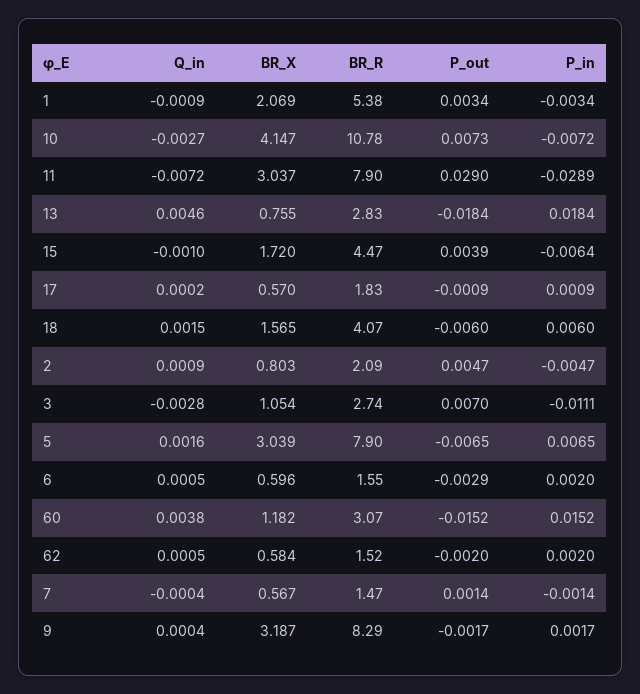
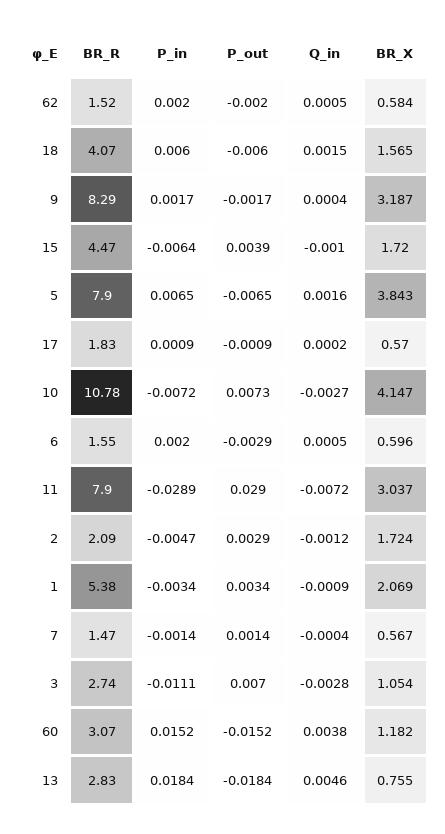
  {
    "Q_in": {
      "1": -0.0009,
      "10": -0.0027,
      "11": -0.0072,
      "13": 0.0046,
      "15": -0.001,
      "17": 0.0002,
      "18": 0.0015,
-     "2": 0.0009,
+     "2": -0.0012,
      "3": -0.0028,
      "5": 0.0016,
      "6": 0.0005,
      "60": 0.0038,
      "62": 0.0005,
      "7": -0.0004,
      "9": 0.0004
    },
    "BR_X": {
      "1": 2.069,
      "10": 4.147,
      "11": 3.037,
      "13": 0.755,
      "15": 1.72,
      "17": 0.57,
      "18": 1.565,
-     "2": 0.803,
+     "2": 1.724,
      "3": 1.054,
-     "5": 3.039,
+     "5": 3.843,
      "6": 0.596,
      "60": 1.182,
      "62": 0.584,
      "7": 0.567,
      "9": 3.187
    },
    "BR_R": {
      "1": 5.38,
      "10": 10.78,
      "11": 7.9,
      "13": 2.83,
      "15": 4.47,
      "17": 1.83,
      "18": 4.07,
      "2": 2.09,
      "3": 2.74,
      "5": 7.9,
      "6": 1.55,
      "60": 3.07,
      "62": 1.52,
      "7": 1.47,
      "9": 8.29
    },
    "P_out": {
      "1": 0.0034,
      "10": 0.0073,
      "11": 0.029,
      "13": -0.0184,
      "15": 0.0039,
      "17": -0.0009,
      "18": -0.006,
-     "2": 0.0047,
+     "2": 0.0029,
      "3": 0.007,
      "5": -0.0065,
      "6": -0.0029,
      "60": -0.0152,
      "62": -0.002,
      "7": 0.0014,
      "9": -0.0017
    },
    "P_in": {
      "1": -0.0034,
      "10": -0.0072,
      "11": -0.0289,
      "13": 0.0184,
      "15": -0.0064,
      "17": 0.0009,
      "18": 0.006,
      "2": -0.0047,
      "3": -0.0111,
      "5": 0.0065,
      "6": 0.002,
      "60": 0.0152,
      "62": 0.002,
      "7": -0.0014,
      "9": 0.0017
    }
  }

